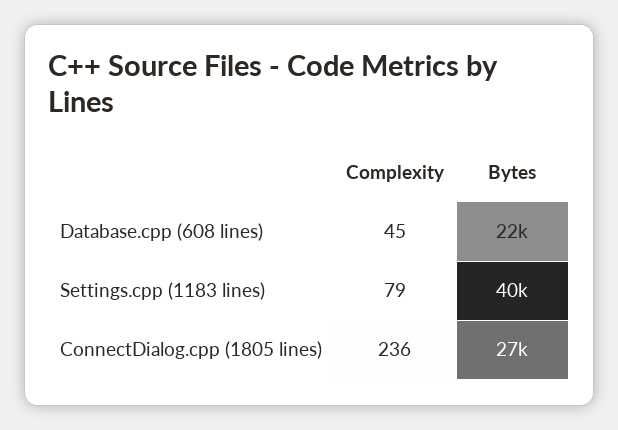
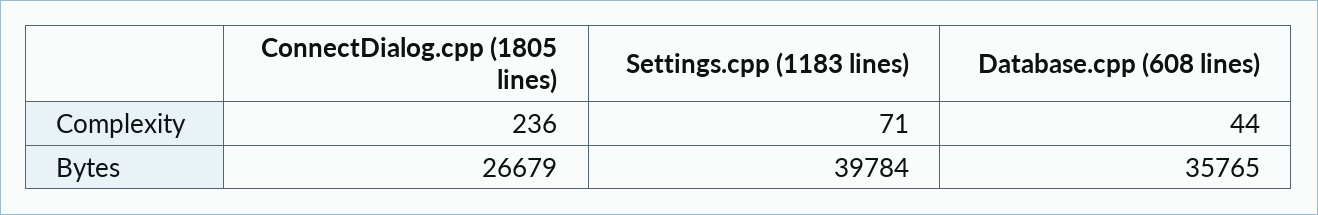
  {
    "Complexity": {
-     "Database.cpp (608 lines)": 45,
+     "Database.cpp (608 lines)": 44,
-     "Settings.cpp (1183 lines)": 79,
+     "Settings.cpp (1183 lines)": 71,
      "ConnectDialog.cpp (1805 lines)": 236
    },
    "Bytes": {
-     "Database.cpp (608 lines)": 22000,
+     "Database.cpp (608 lines)": 35765,
      "Settings.cpp (1183 lines)": 39784,
      "ConnectDialog.cpp (1805 lines)": 26679
    }
  }

